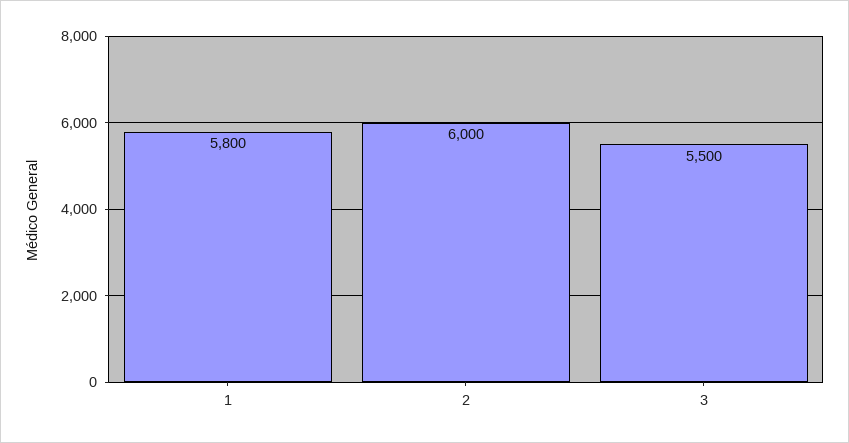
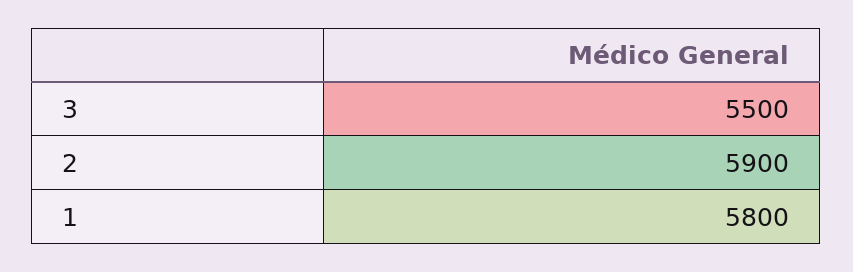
  {
    "1": 5800,
-   "2": 6000,
+   "2": 5900,
    "3": 5500
  }

